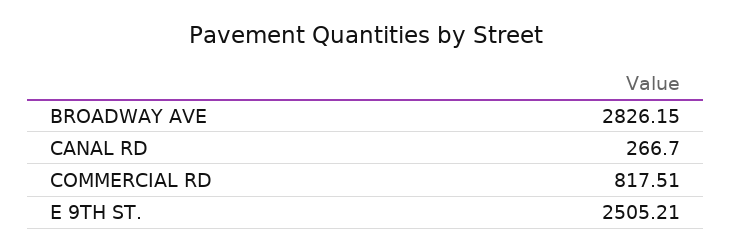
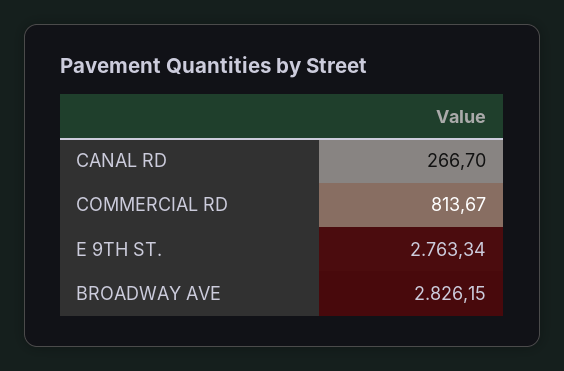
  {
    "BROADWAY AVE": 2826.15,
    "CANAL RD": 266.7,
-   "COMMERCIAL RD": 817.51,
+   "COMMERCIAL RD": 813.67,
-   "E 9TH ST.": 2505.21
+   "E 9TH ST.": 2763.34
  }

